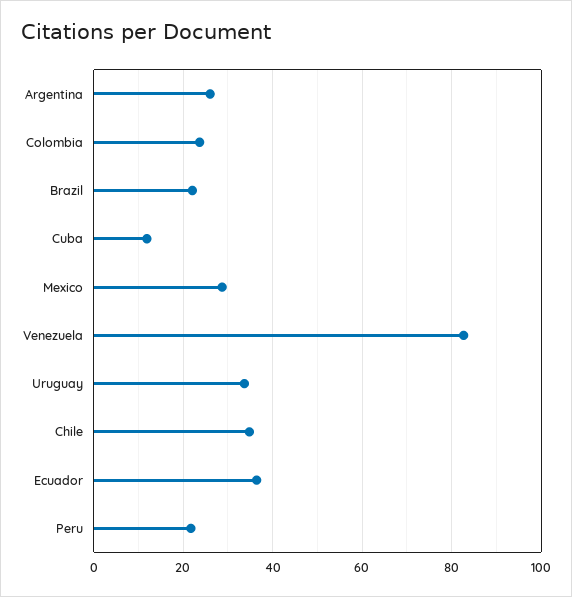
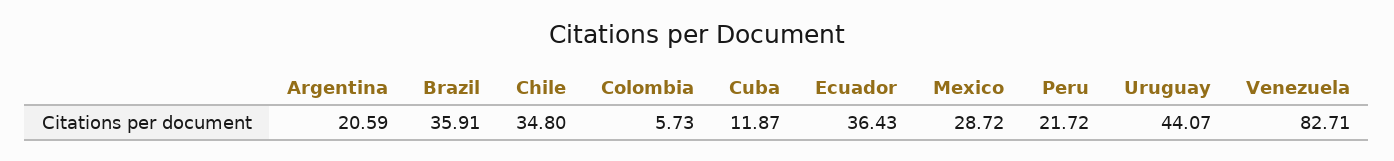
  {
-   "Argentina": 26,
+   "Argentina": 20.59,
-   "Colombia": 24,
+   "Colombia": 5.73,
-   "Brazil": 22,
+   "Brazil": 35.91,
    "Cuba": 11.87,
    "Mexico": 28.72,
    "Venezuela": 82.71,
-   "Uruguay": 34,
+   "Uruguay": 44.07,
    "Chile": 34.8,
    "Ecuador": 36.43,
    "Peru": 21.72
  }

